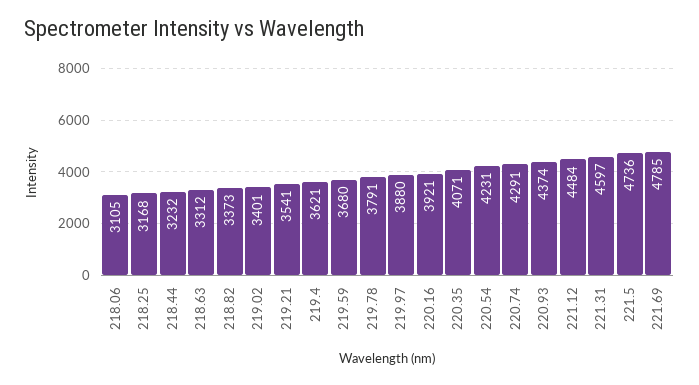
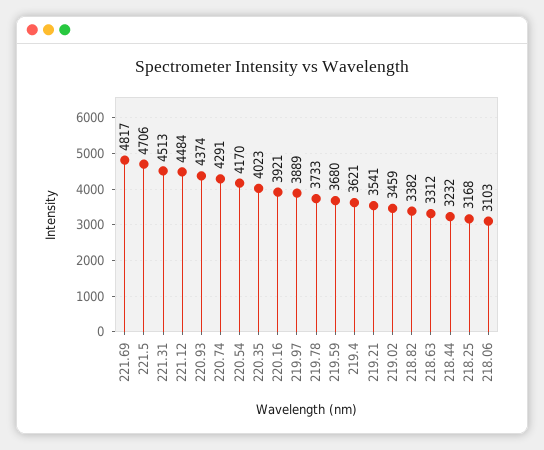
  {
-   "218.06": 3105,
+   "218.06": 3103,
    "218.25": 3168,
    "218.44": 3232,
    "218.63": 3312,
-   "218.82": 3373,
+   "218.82": 3382,
-   "219.02": 3401,
+   "219.02": 3459,
    "219.21": 3541,
    "219.4": 3621,
    "219.59": 3680,
-   "219.78": 3791,
+   "219.78": 3733,
-   "219.97": 3880,
+   "219.97": 3889,
    "220.16": 3921,
-   "220.35": 4071,
+   "220.35": 4023,
-   "220.54": 4231,
+   "220.54": 4170,
    "220.74": 4291,
    "220.93": 4374,
    "221.12": 4484,
-   "221.31": 4597,
+   "221.31": 4513,
-   "221.5": 4736,
+   "221.5": 4706,
-   "221.69": 4785
+   "221.69": 4817
  }

